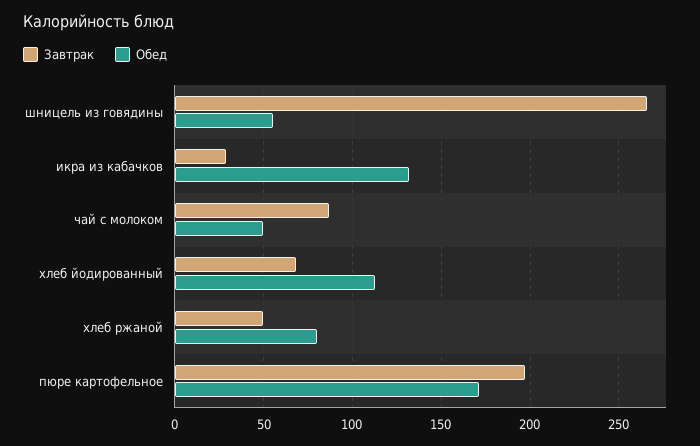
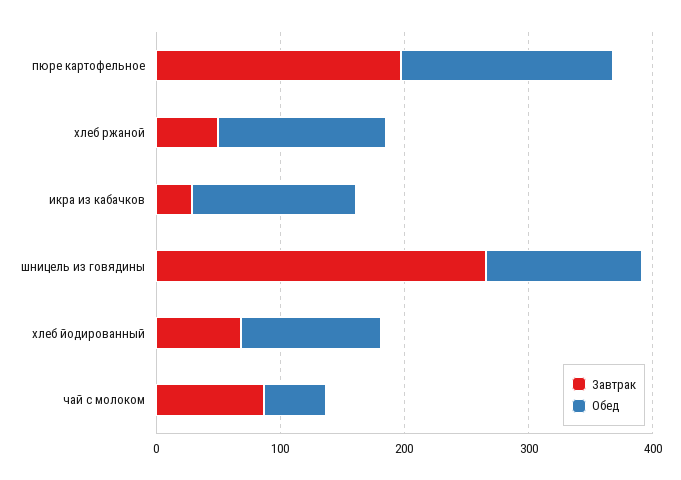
  {
    "Завтрак": {
      "шницель из говядины": 265,
      "икра из кабачков": 30,
      "чай с молоком": 85,
      "хлеб йодированный": 70,
      "хлеб ржаной": 50,
      "пюре картофельное": 195
    },
    "Обед": {
-     "шницель из говядины": 55,
+     "шницель из говядины": 120,
      "икра из кабачков": 130,
      "чай с молоком": 50,
      "хлеб йодированный": 115,
-     "хлеб ржаной": 80,
+     "хлеб ржаной": 140,
      "пюре картофельное": 170
    }
  }

